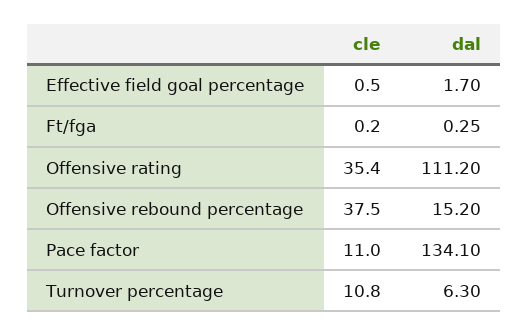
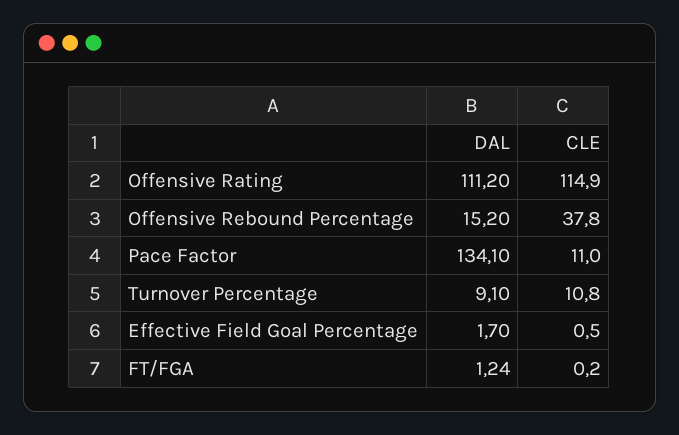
  {
    "cle": {
      "Effective field goal percentage": 0.5,
      "Ft/fga": 0.2,
-     "Offensive rating": 35.4,
+     "Offensive rating": 114.9,
-     "Offensive rebound percentage": 37.5,
+     "Offensive rebound percentage": 37.8,
      "Pace factor": 11,
      "Turnover percentage": 10.8
    },
    "dal": {
      "Effective field goal percentage": 1.7,
-     "Ft/fga": 0.25,
+     "Ft/fga": 1.24,
      "Offensive rating": 111.2,
      "Offensive rebound percentage": 15.2,
      "Pace factor": 134.1,
-     "Turnover percentage": 6.3
+     "Turnover percentage": 9.1
    }
  }

